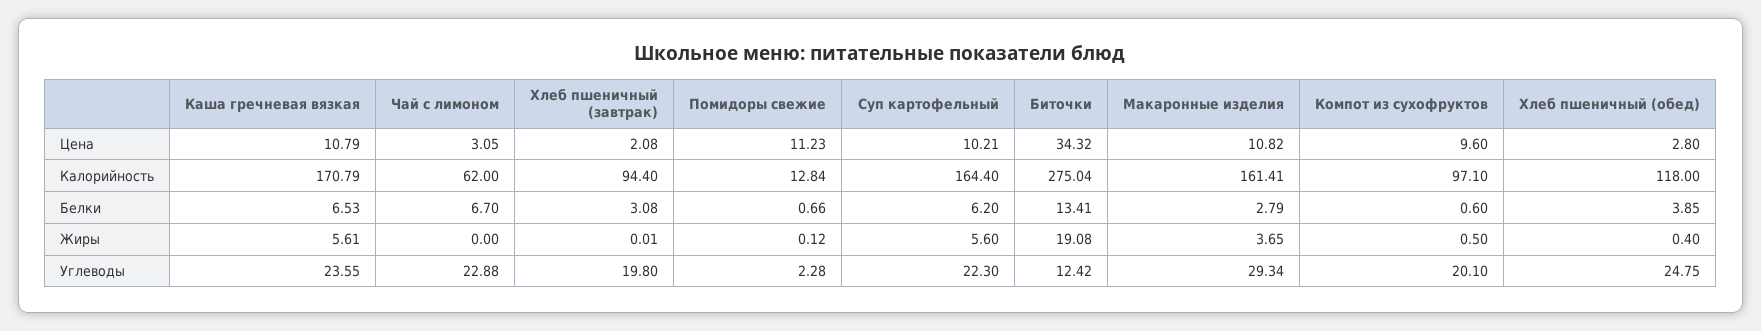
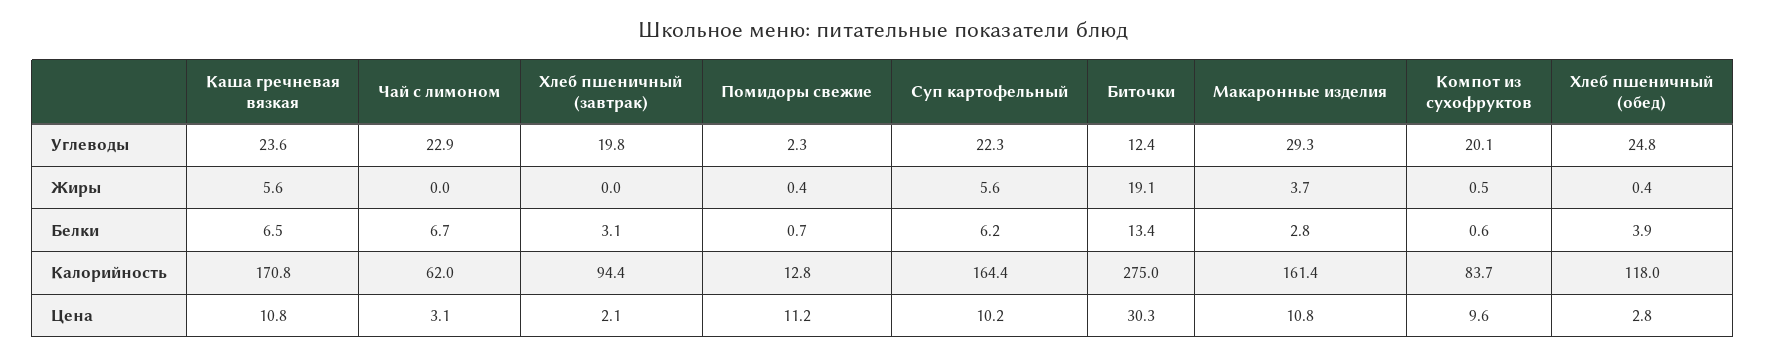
  {
    "Каша гречневая вязкая": {
      "Цена": 10.79,
      "Калорийность": 170.79,
      "Белки": 6.53,
      "Жиры": 5.61,
      "Углеводы": 23.55
    },
    "Чай с лимоном": {
      "Цена": 3.05,
      "Калорийность": 62,
      "Белки": 6.7,
      "Жиры": 0,
      "Углеводы": 22.88
    },
    "Хлеб пшеничный (завтрак)": {
      "Цена": 2.08,
      "Калорийность": 94.4,
      "Белки": 3.08,
      "Жиры": 0.01,
      "Углеводы": 19.8
    },
    "Помидоры свежие": {
      "Цена": 11.23,
      "Калорийность": 12.84,
      "Белки": 0.66,
-     "Жиры": 0.12,
+     "Жиры": 0.4,
      "Углеводы": 2.28
    },
    "Суп картофельный": {
      "Цена": 10.21,
      "Калорийность": 164.4,
      "Белки": 6.2,
      "Жиры": 5.6,
      "Углеводы": 22.3
    },
    "Биточки": {
-     "Цена": 34.32,
+     "Цена": 30.3,
      "Калорийность": 275.04,
      "Белки": 13.41,
      "Жиры": 19.08,
      "Углеводы": 12.42
    },
    "Макаронные изделия": {
      "Цена": 10.82,
      "Калорийность": 161.41,
      "Белки": 2.79,
      "Жиры": 3.65,
      "Углеводы": 29.34
    },
    "Компот из сухофруктов": {
      "Цена": 9.6,
-     "Калорийность": 97.1,
+     "Калорийность": 83.7,
      "Белки": 0.6,
      "Жиры": 0.5,
      "Углеводы": 20.1
    },
    "Хлеб пшеничный (обед)": {
      "Цена": 2.8,
      "Калорийность": 118,
      "Белки": 3.85,
      "Жиры": 0.4,
      "Углеводы": 24.75
    }
  }

